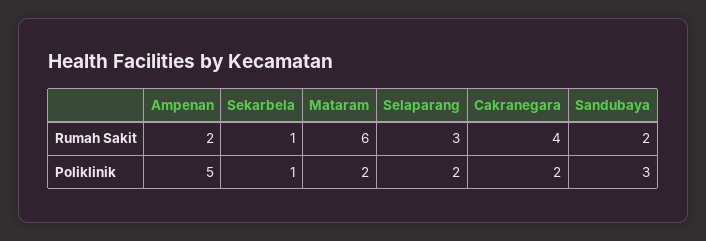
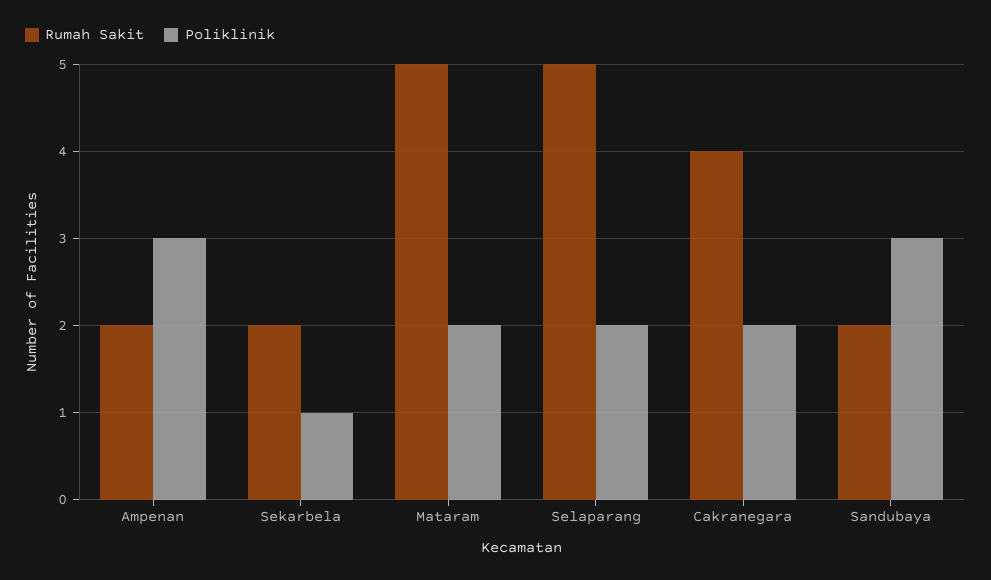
  {
    "Rumah Sakit": {
      "Ampenan": 2,
-     "Sekarbela": 1,
+     "Sekarbela": 2,
-     "Mataram": 6,
+     "Mataram": 5,
-     "Selaparang": 3,
+     "Selaparang": 5,
      "Cakranegara": 4,
      "Sandubaya": 2
    },
    "Poliklinik": {
-     "Ampenan": 5,
+     "Ampenan": 3,
      "Sekarbela": 1,
      "Mataram": 2,
      "Selaparang": 2,
      "Cakranegara": 2,
      "Sandubaya": 3
    }
  }

